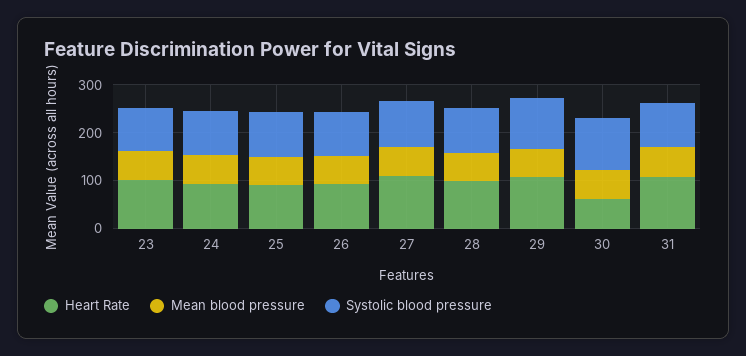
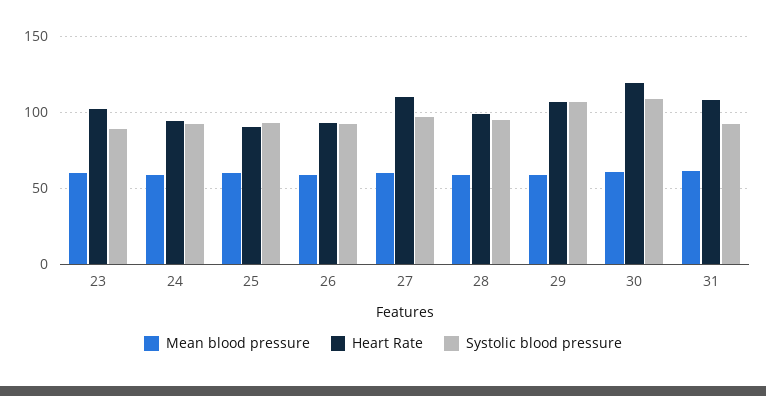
  {
    "Heart Rate": {
      "23": 100,
      "24": 95,
      "25": 90,
      "26": 95,
      "27": 110,
      "28": 100,
      "29": 105,
-     "30": 60,
+     "30": 120,
      "31": 110
    },
    "Mean blood pressure": {
      "23": 60,
      "24": 60,
      "25": 60,
      "26": 60,
      "27": 60,
      "28": 60,
      "29": 60,
      "30": 60,
      "31": 60
    },
    "Systolic blood pressure": {
      "23": 90,
      "24": 90,
      "25": 95,
      "26": 90,
      "27": 95,
      "28": 95,
      "29": 105,
      "30": 110,
      "31": 90
    }
  }

